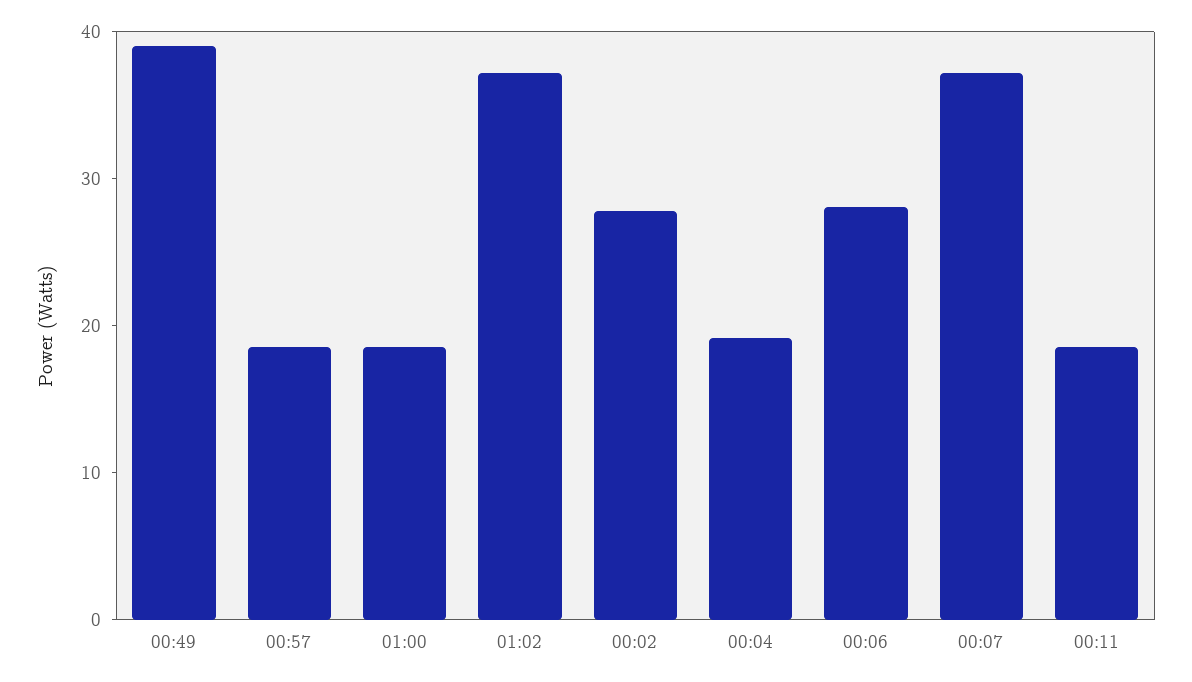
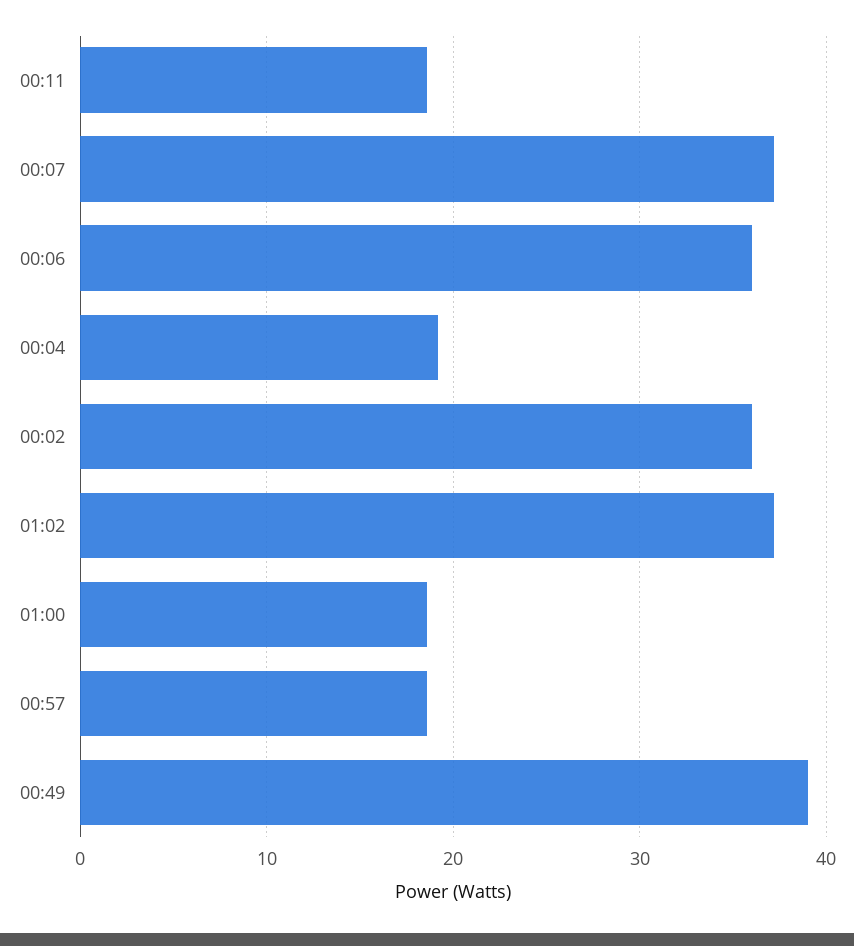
  {
    "00:49": 39,
    "00:57": 19,
    "01:00": 19,
    "01:02": 37,
-   "00:02": 28,
+   "00:02": 36,
    "00:04": 19,
-   "00:06": 28,
+   "00:06": 36,
    "00:07": 37,
    "00:11": 19
  }

